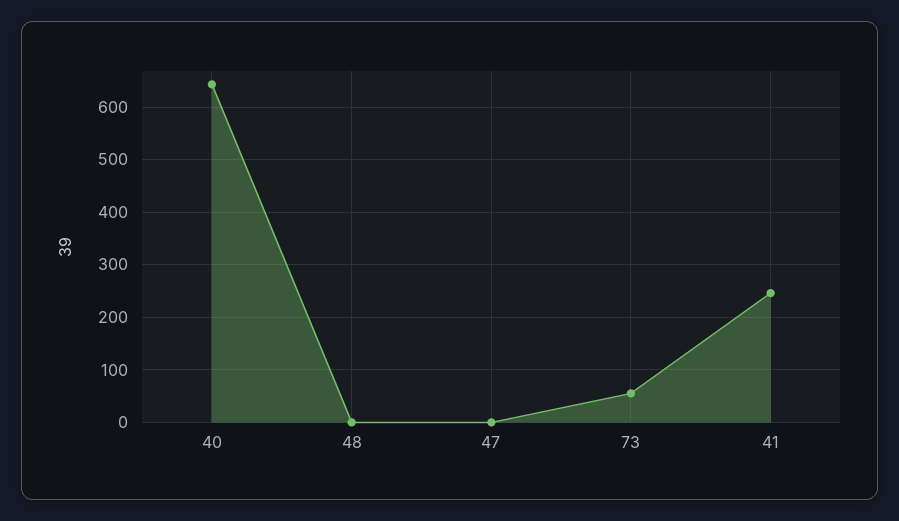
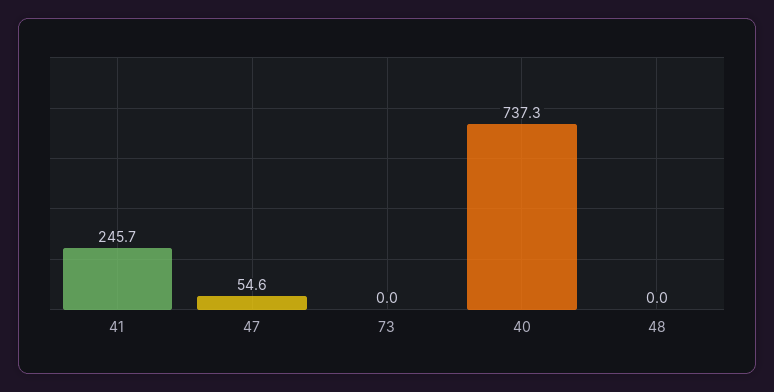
  {
-   "40": 640,
+   "40": 737.3,
    "48": 0,
-   "47": 0,
+   "47": 54.6,
-   "73": 60,
+   "73": 0,
    "41": 245.7
  }

